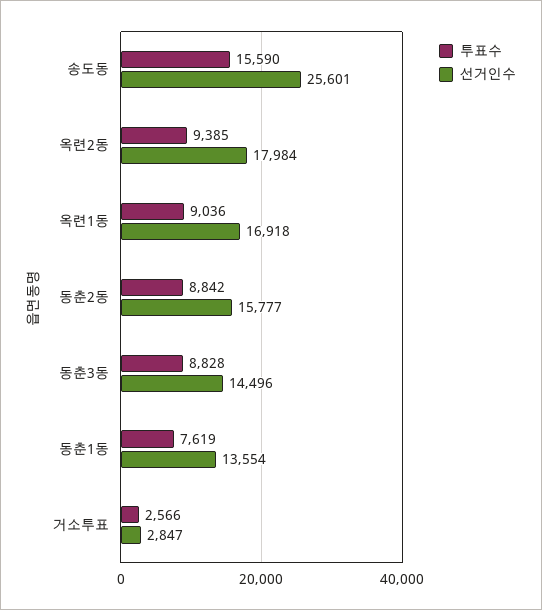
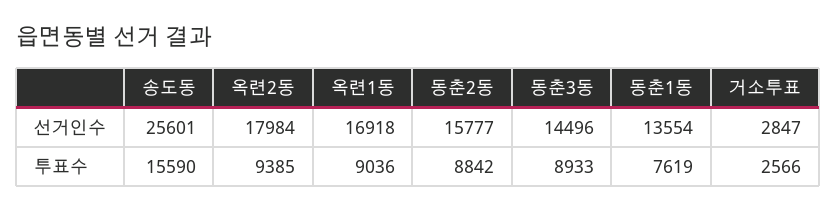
  {
    "투표수": {
      "송도동": 15590,
      "옥련2동": 9385,
      "옥련1동": 9036,
      "동춘2동": 8842,
-     "동춘3동": 8828,
+     "동춘3동": 8933,
      "동춘1동": 7619,
      "거소투표": 2566
    },
    "선거인수": {
      "송도동": 25601,
      "옥련2동": 17984,
      "옥련1동": 16918,
      "동춘2동": 15777,
      "동춘3동": 14496,
      "동춘1동": 13554,
      "거소투표": 2847
    }
  }

